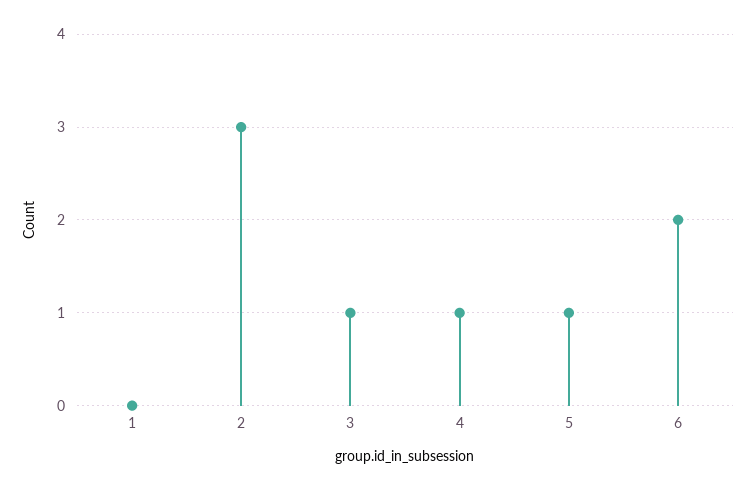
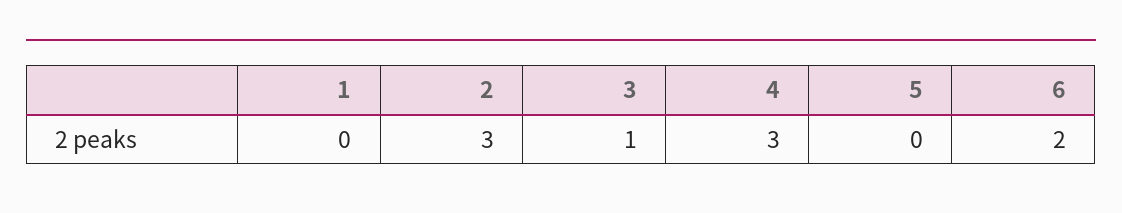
  {
    "1": 0,
    "2": 3,
    "3": 1,
-   "4": 1,
+   "4": 3,
-   "5": 1,
+   "5": 0,
    "6": 2
  }

